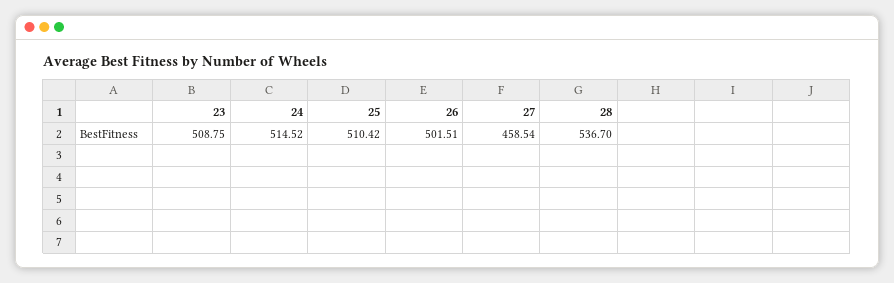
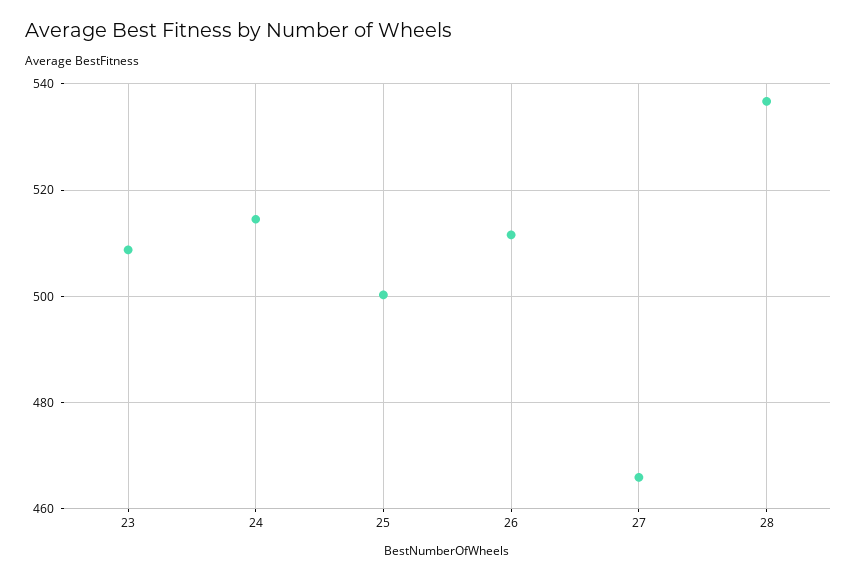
  {
    "23": 508.75,
    "24": 514.52,
-   "25": 510.42,
+   "25": 500,
-   "26": 501.51,
+   "26": 512,
-   "27": 458.54,
+   "27": 466,
    "28": 536.7
  }

